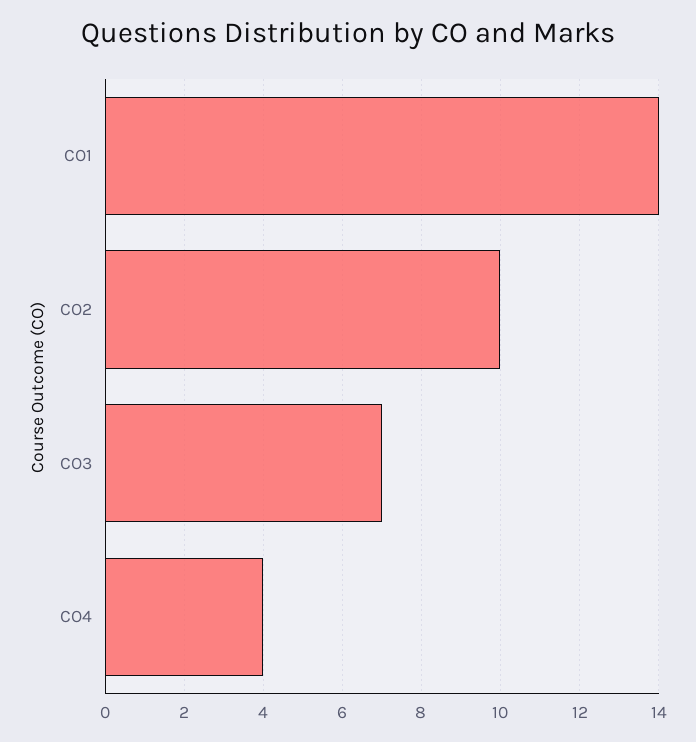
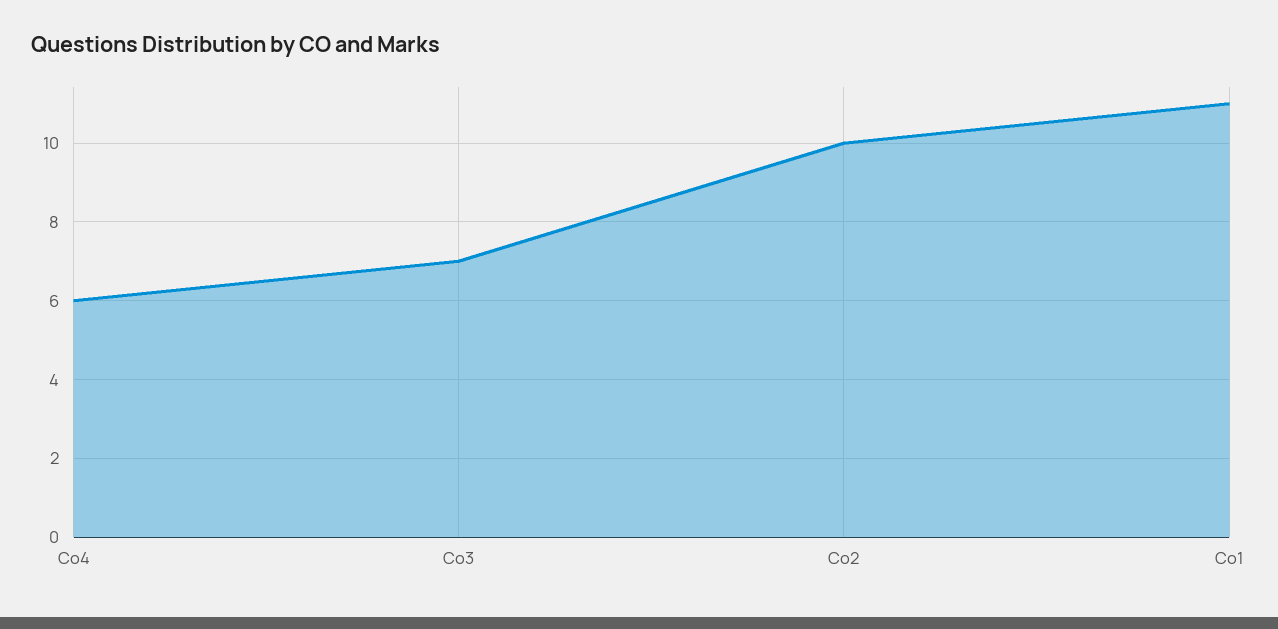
  {
-   "CO1": 14,
+   "CO1": 11,
    "CO2": 10,
    "CO3": 7,
-   "CO4": 4
+   "CO4": 6
  }

